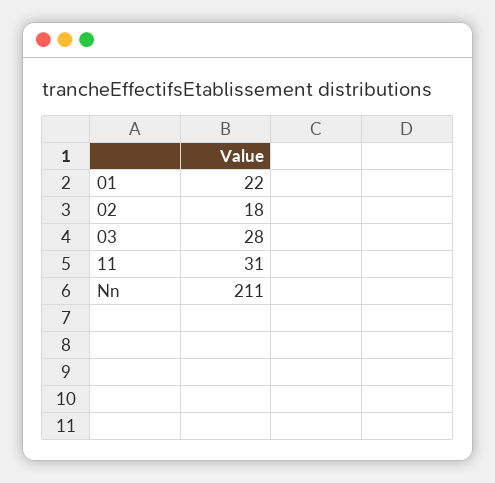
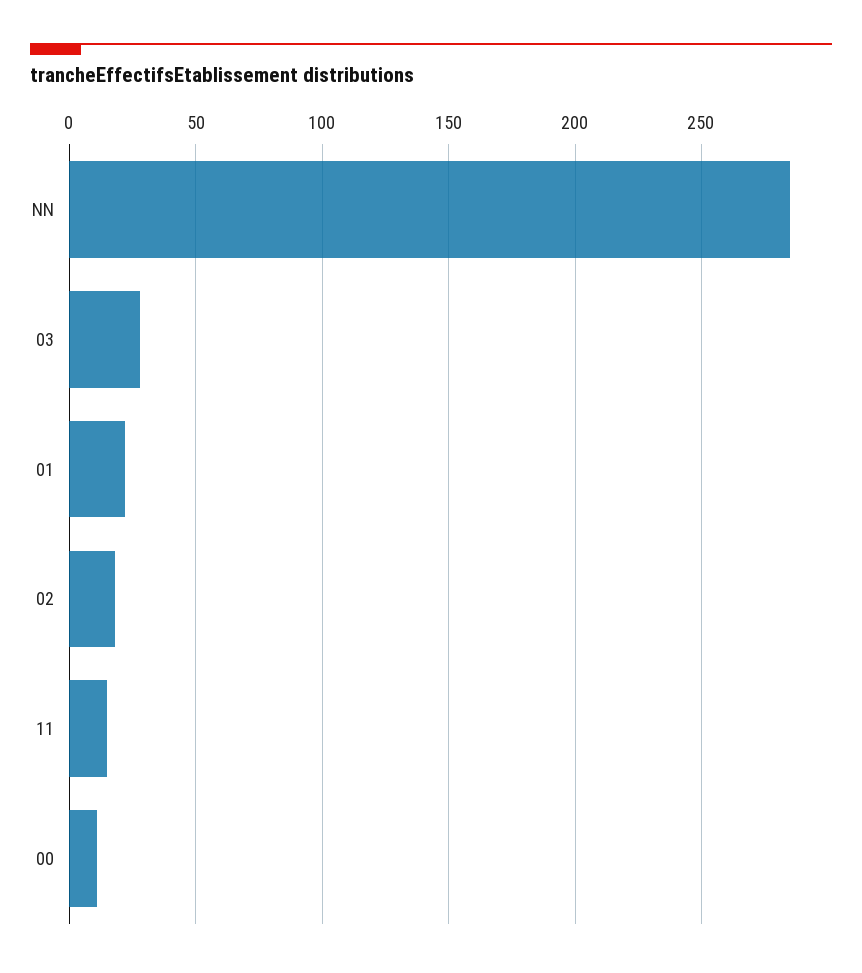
  {
    "01": 22,
    "02": 18,
    "03": 28,
-   "11": 31,
+   "11": 15,
-   "Nn": 211
+   "Nn": 285,
+   "00": 10
  }

